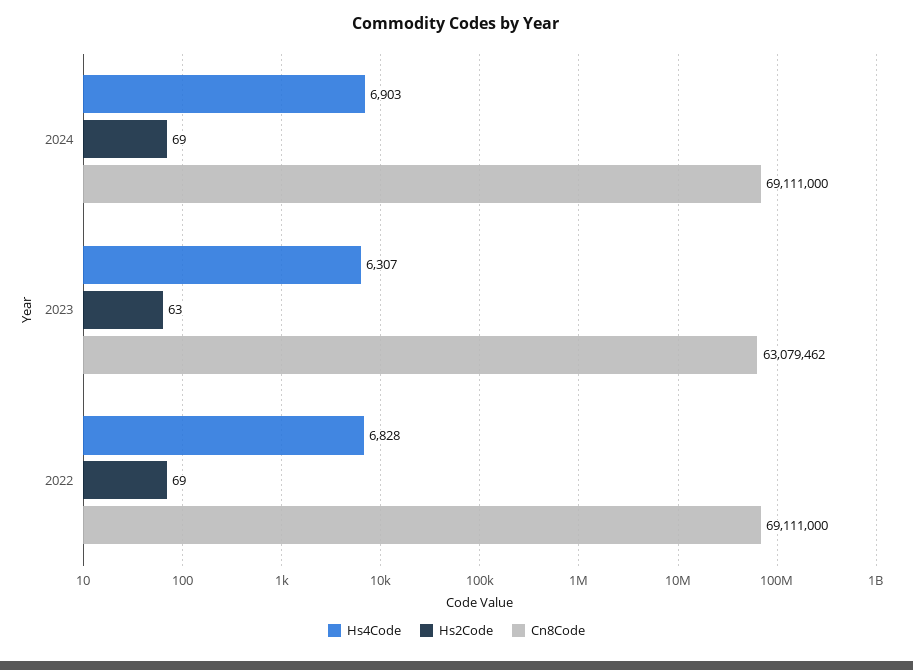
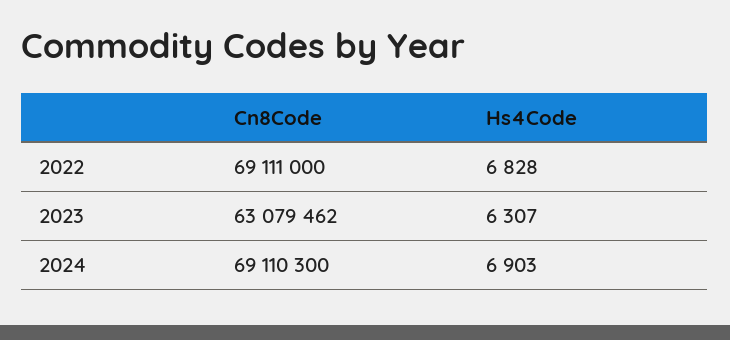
  {
    "Hs4Code": {
      "2024": 6903,
      "2023": 6307,
      "2022": 6828
    },
-   "Hs2Code": {
-     "2024": 69,
-     "2023": 63,
-     "2022": 69
-   },
    "Cn8Code": {
-     "2024": 69111000,
+     "2024": 69110300,
      "2023": 63079462,
      "2022": 69111000
    }
  }

